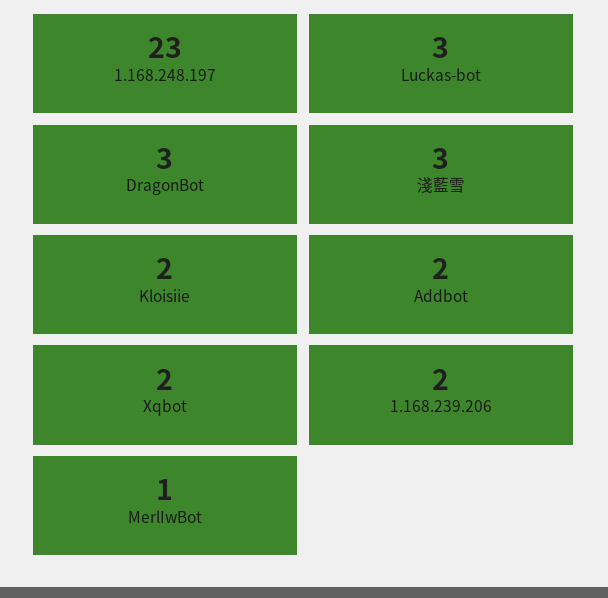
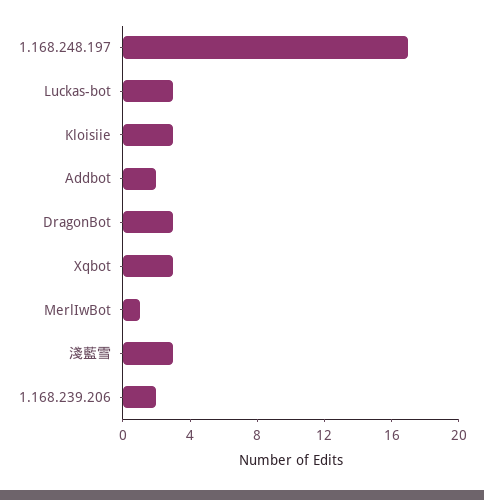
  {
-   "1.168.248.197": 23,
+   "1.168.248.197": 17,
    "Luckas-bot": 3,
    "DragonBot": 3,
    "淺藍雪": 3,
-   "Kloisiie": 2,
+   "Kloisiie": 3,
    "Addbot": 2,
-   "Xqbot": 2,
+   "Xqbot": 3,
    "1.168.239.206": 2,
    "MerlIwBot": 1
  }

